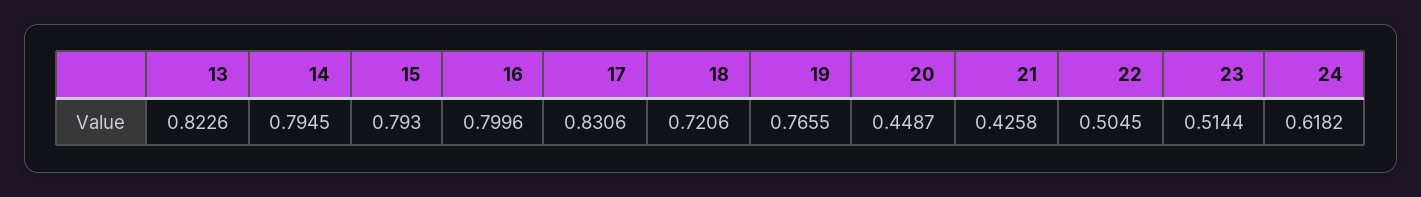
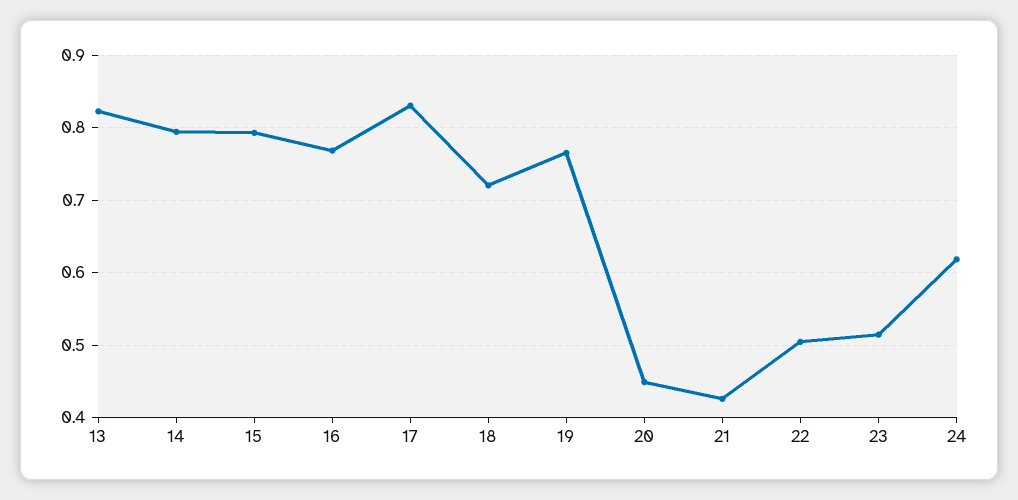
  {
    "13": 0.8226,
    "14": 0.7945,
    "15": 0.793,
-   "16": 0.7996,
+   "16": 0.77,
    "17": 0.8306,
    "18": 0.7206,
    "19": 0.7655,
    "20": 0.4487,
    "21": 0.4258,
    "22": 0.5045,
    "23": 0.5144,
    "24": 0.6182
  }

